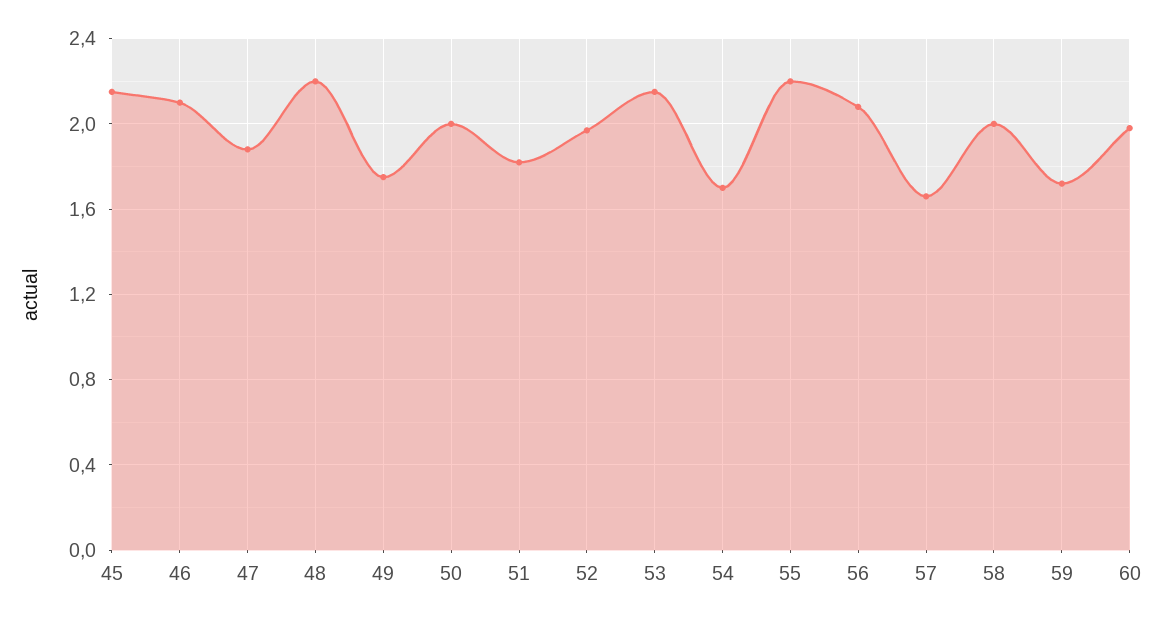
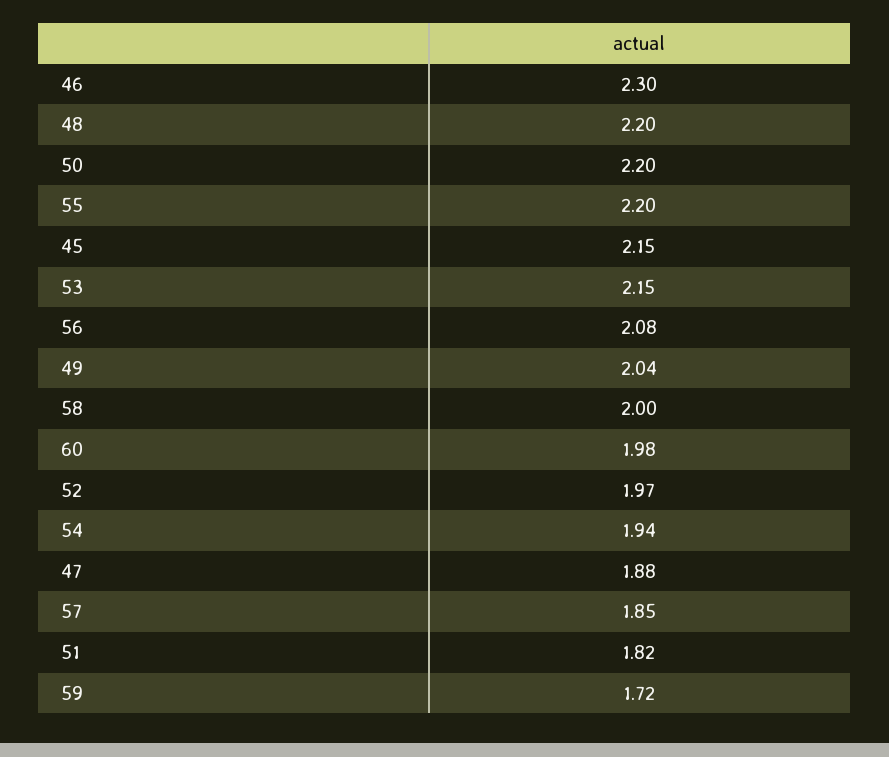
  {
    "45": 2.15,
-   "46": 2.1,
+   "46": 2.3,
    "47": 1.88,
    "48": 2.2,
-   "49": 1.75,
+   "49": 2.04,
-   "50": 2,
+   "50": 2.2,
    "51": 1.82,
    "52": 1.97,
    "53": 2.15,
-   "54": 1.7,
+   "54": 1.94,
    "55": 2.2,
    "56": 2.08,
-   "57": 1.65,
+   "57": 1.85,
    "58": 2,
    "59": 1.72,
    "60": 1.98
  }

